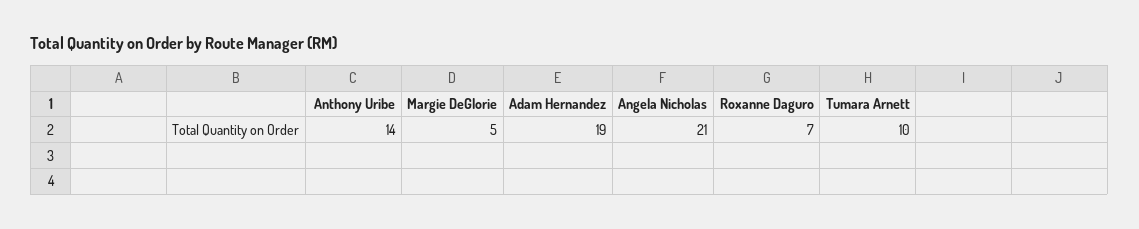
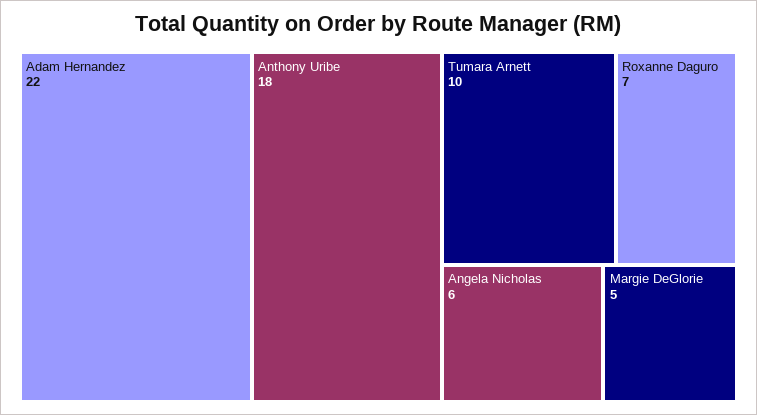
  {
-   "Anthony Uribe": 14,
+   "Anthony Uribe": 18,
    "Margie DeGlorie": 5,
-   "Adam Hernandez": 19,
+   "Adam Hernandez": 22,
-   "Angela Nicholas": 21,
+   "Angela Nicholas": 6,
    "Roxanne Daguro": 7,
    "Tumara Arnett": 10
  }

